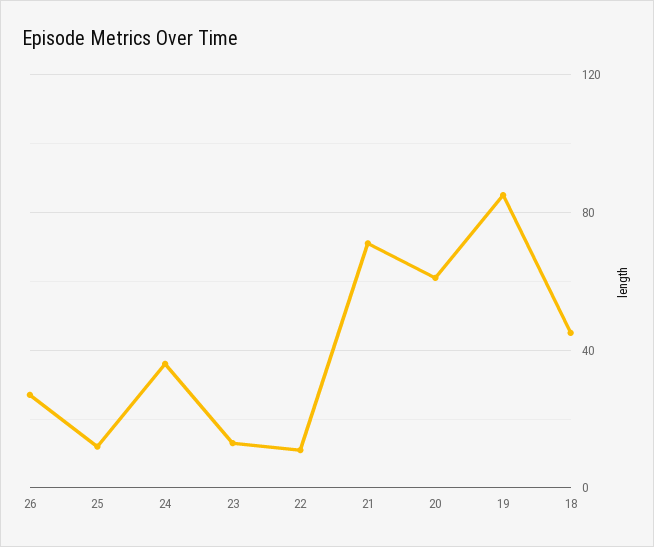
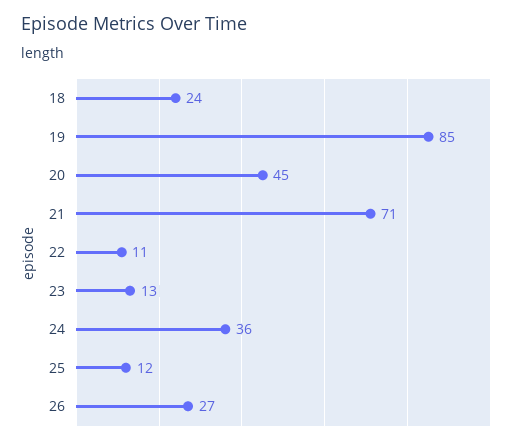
  {
    "26": 27,
    "25": 12,
    "24": 36,
    "23": 13,
    "22": 11,
    "21": 71,
-   "20": 60,
+   "20": 45,
    "19": 85,
-   "18": 45
+   "18": 24
  }

